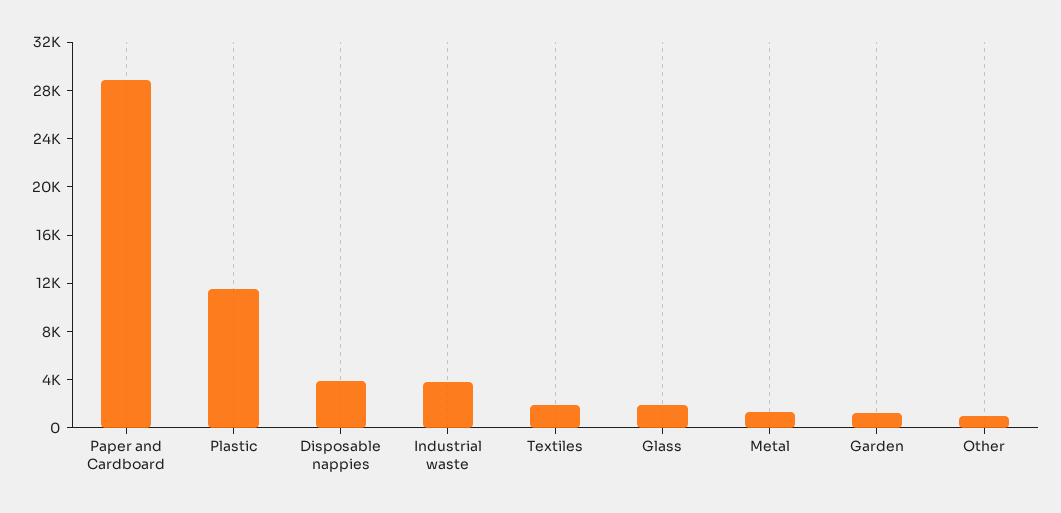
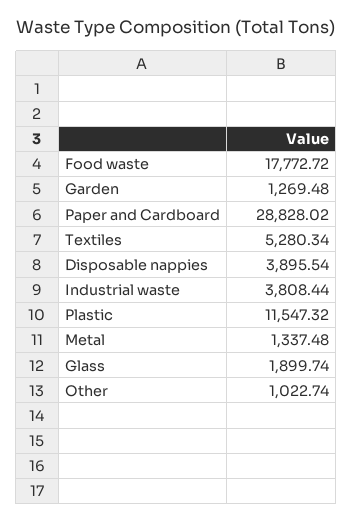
  {
    "Paper and Cardboard": 28828.02,
    "Plastic": 11547.32,
    "Disposable nappies": 3895.54,
    "Industrial waste": 3808.44,
-   "Textiles": 2000,
+   "Textiles": 5280.34,
    "Glass": 1899.74,
    "Metal": 1337.48,
    "Garden": 1269.48,
-   "Other": 1022.74
+   "Other": 1022.74,
+   "Food waste": 17772.72
  }

